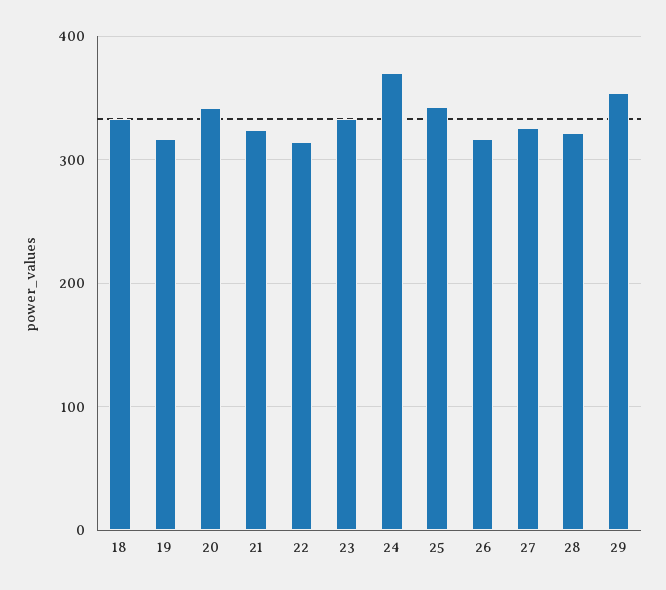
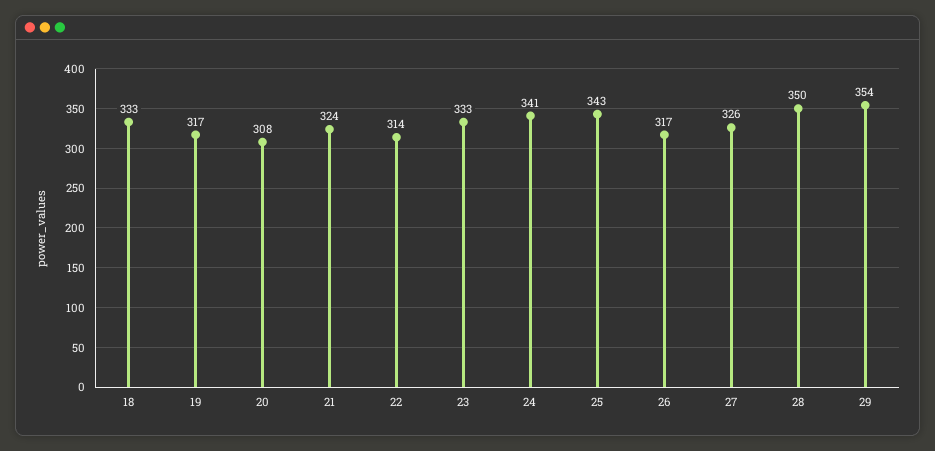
  {
    "18": 333,
    "19": 317,
-   "20": 340,
+   "20": 308,
    "21": 324,
    "22": 314,
    "23": 333,
-   "24": 370,
+   "24": 341,
    "25": 343,
    "26": 317,
    "27": 326,
-   "28": 320,
+   "28": 350,
    "29": 354
  }

